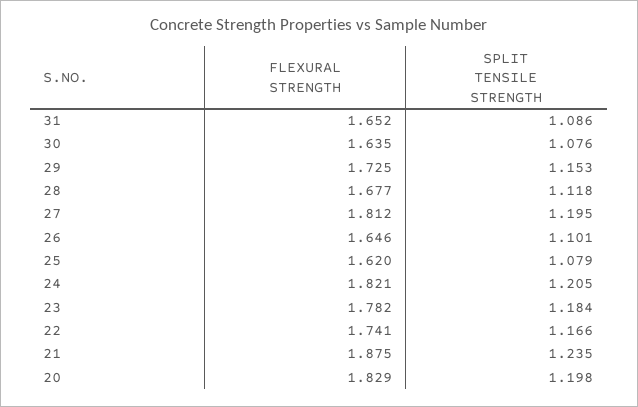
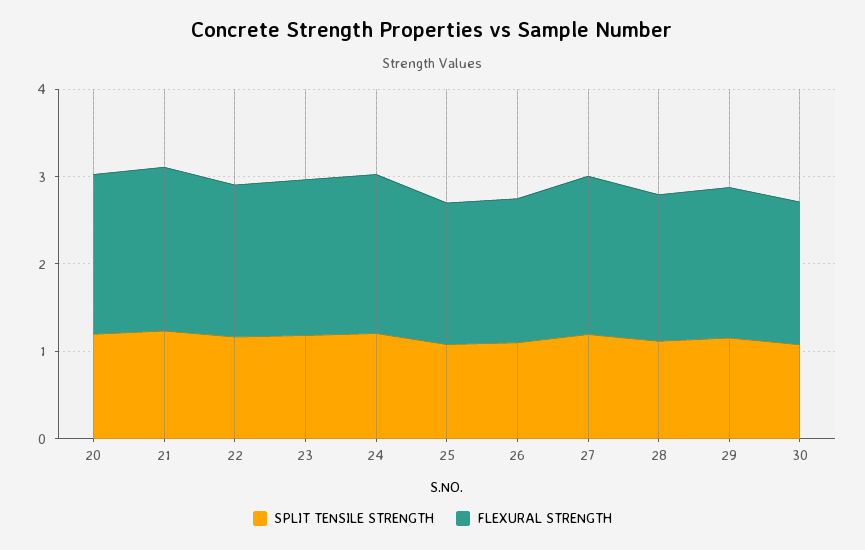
  {
    "FLEXURAL STRENGTH": {
-     "31": 1.652,
      "30": 1.635,
      "29": 1.725,
      "28": 1.677,
      "27": 1.812,
      "26": 1.646,
      "25": 1.62,
      "24": 1.821,
      "23": 1.782,
      "22": 1.741,
      "21": 1.875,
      "20": 1.829
    },
    "SPLIT TENSILE STRENGTH": {
-     "31": 1.086,
      "30": 1.076,
      "29": 1.153,
      "28": 1.118,
      "27": 1.195,
      "26": 1.101,
      "25": 1.079,
      "24": 1.205,
      "23": 1.184,
      "22": 1.166,
      "21": 1.235,
      "20": 1.198
    }
  }

